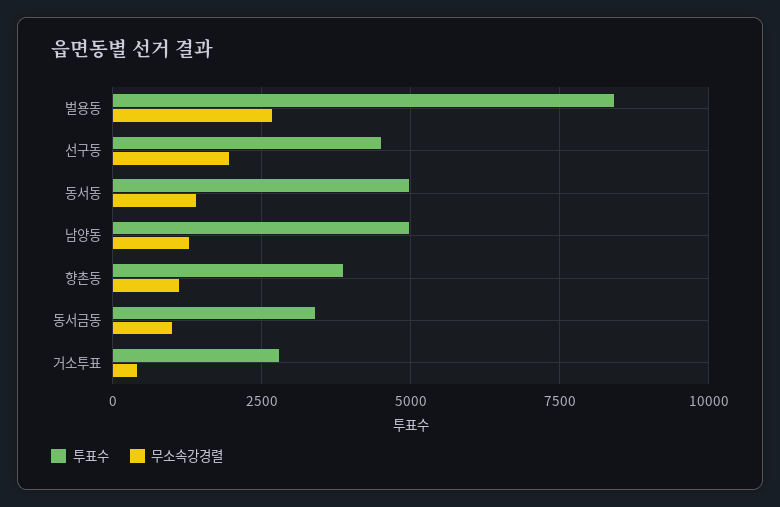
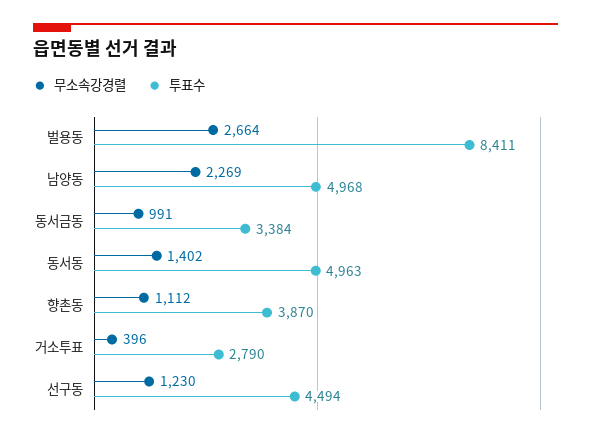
  {
    "투표수": {
      "벌용동": 8411,
      "선구동": 4494,
      "동서동": 4963,
      "남양동": 4968,
      "향촌동": 3870,
      "동서금동": 3384,
      "거소투표": 2790
    },
    "무소속강경렬": {
      "벌용동": 2664,
-     "선구동": 2000,
+     "선구동": 1230,
      "동서동": 1402,
-     "남양동": 1250,
+     "남양동": 2269,
      "향촌동": 1112,
      "동서금동": 991,
      "거소투표": 396
    }
  }

